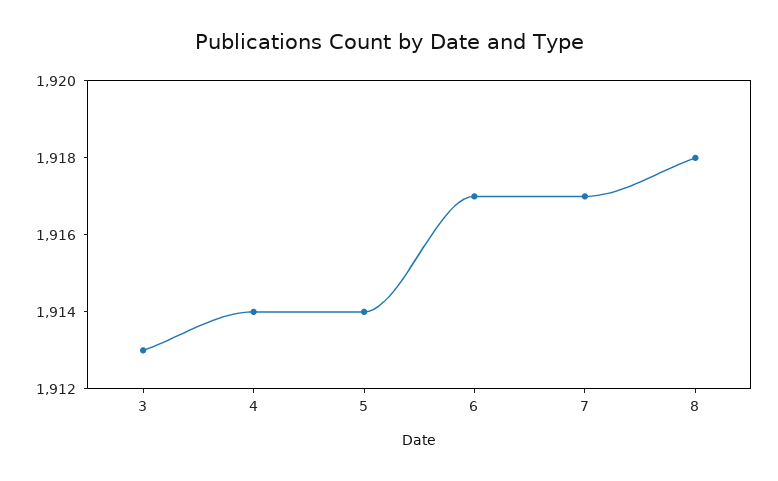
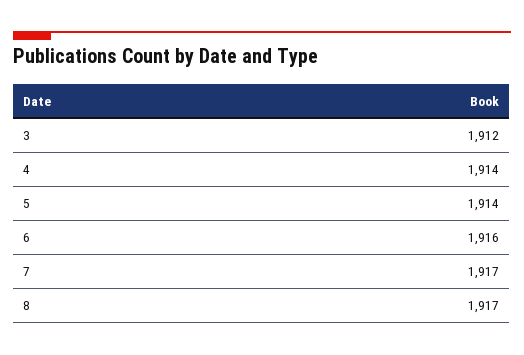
  {
-   "3": 1913,
+   "3": 1912,
    "4": 1914,
    "5": 1914,
-   "6": 1917,
+   "6": 1916,
    "7": 1917,
-   "8": 1918
+   "8": 1917
  }

